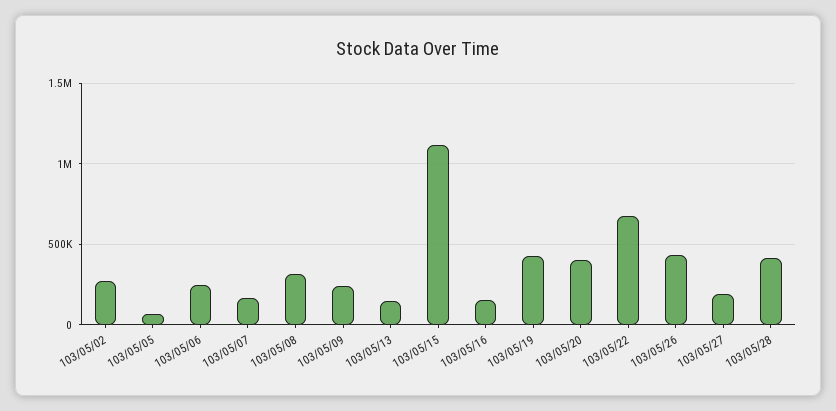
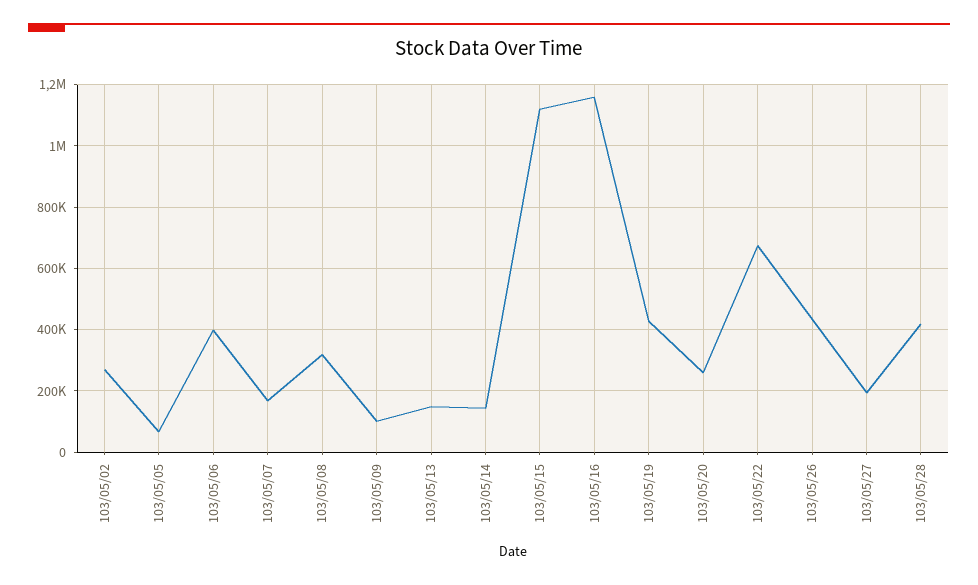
  {
    "103/05/02": 260000,
    "103/05/05": 60000,
-   "103/05/06": 250000,
+   "103/05/06": 400000,
    "103/05/07": 160000,
    "103/05/08": 320000,
-   "103/05/09": 250000,
+   "103/05/09": 100000,
    "103/05/13": 140000,
    "103/05/15": 1120000,
-   "103/05/16": 150000,
+   "103/05/16": 1160000,
    "103/05/19": 420000,
-   "103/05/20": 400000,
+   "103/05/20": 260000,
    "103/05/22": 680000,
    "103/05/26": 440000,
    "103/05/27": 200000,
-   "103/05/28": 420000
+   "103/05/28": 420000,
+   "103/05/14": 140000
  }

